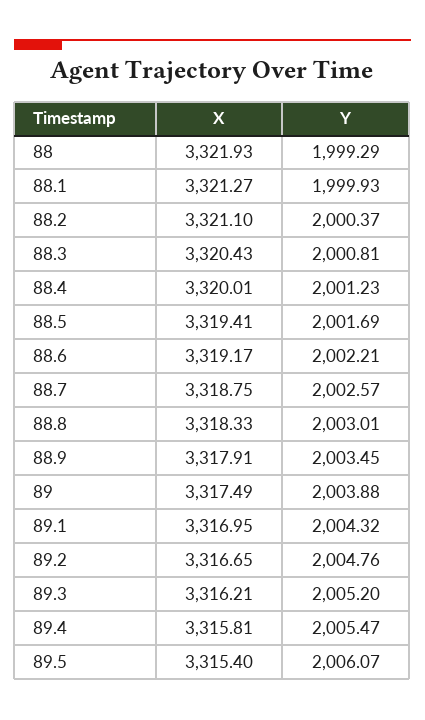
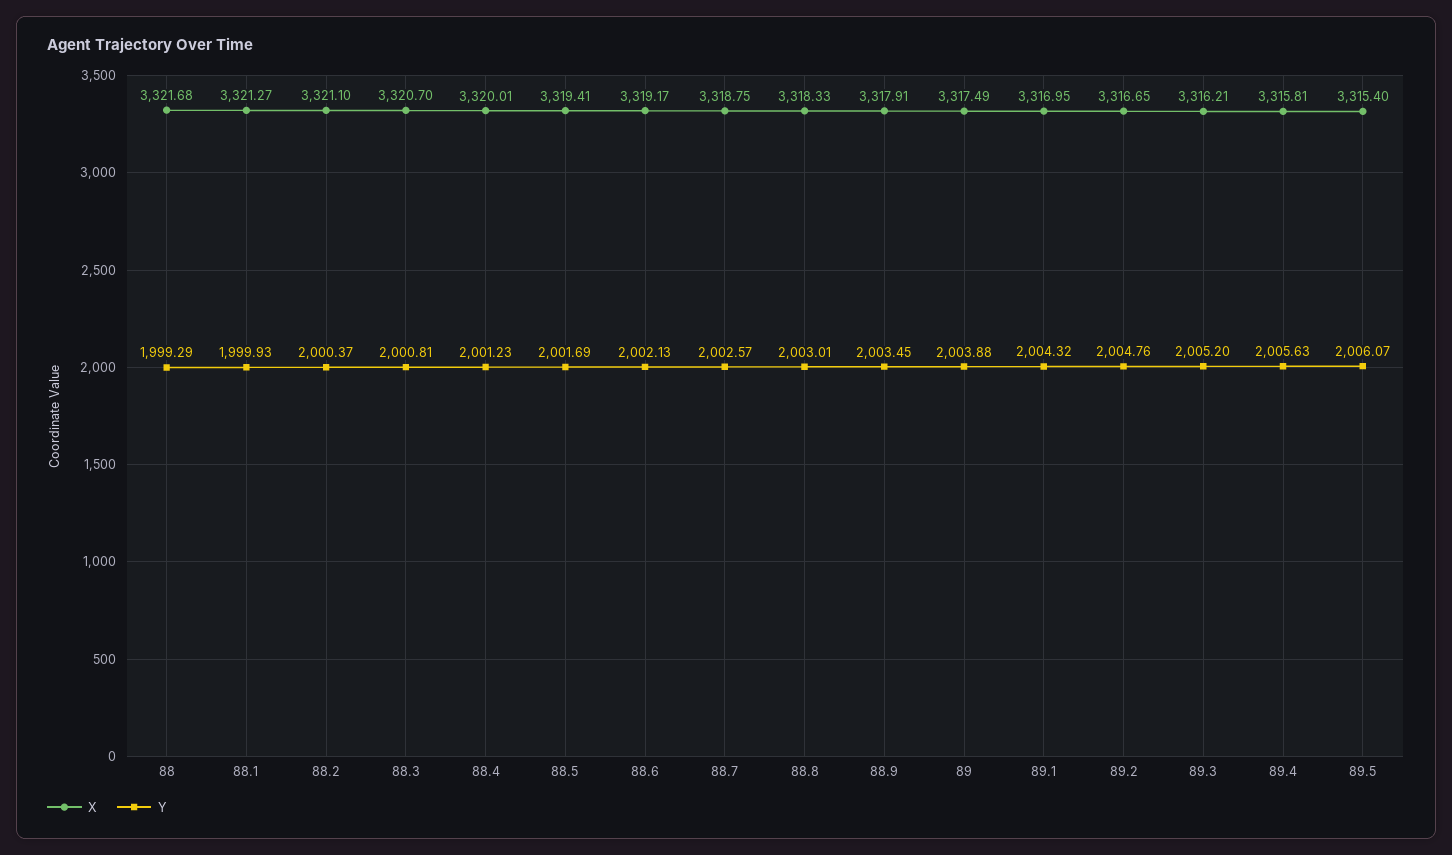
  {
    "X": {
-     "88": 3321.93,
+     "88": 3321.68,
      "88.1": 3321.27,
      "88.2": 3321.1,
-     "88.3": 3320.43,
+     "88.3": 3320.7,
      "88.4": 3320.01,
      "88.5": 3319.41,
      "88.6": 3319.17,
      "88.7": 3318.75,
      "88.8": 3318.33,
      "88.9": 3317.91,
      "89": 3317.49,
      "89.1": 3316.95,
      "89.2": 3316.65,
      "89.3": 3316.21,
      "89.4": 3315.81,
      "89.5": 3315.4
    },
    "Y": {
      "88": 1999.29,
      "88.1": 1999.93,
      "88.2": 2000.37,
      "88.3": 2000.81,
      "88.4": 2001.23,
      "88.5": 2001.69,
-     "88.6": 2002.21,
+     "88.6": 2002.13,
      "88.7": 2002.57,
      "88.8": 2003.01,
      "88.9": 2003.45,
      "89": 2003.88,
      "89.1": 2004.32,
      "89.2": 2004.76,
      "89.3": 2005.2,
-     "89.4": 2005.47,
+     "89.4": 2005.63,
      "89.5": 2006.07
    }
  }

